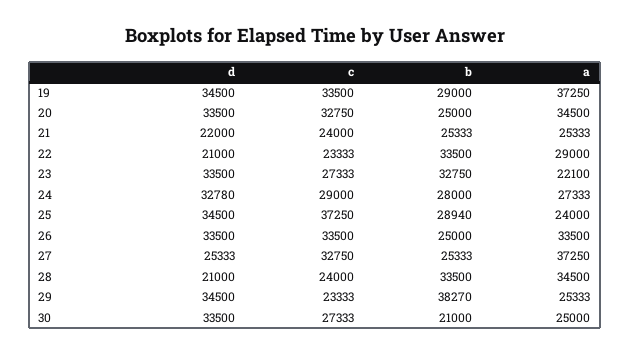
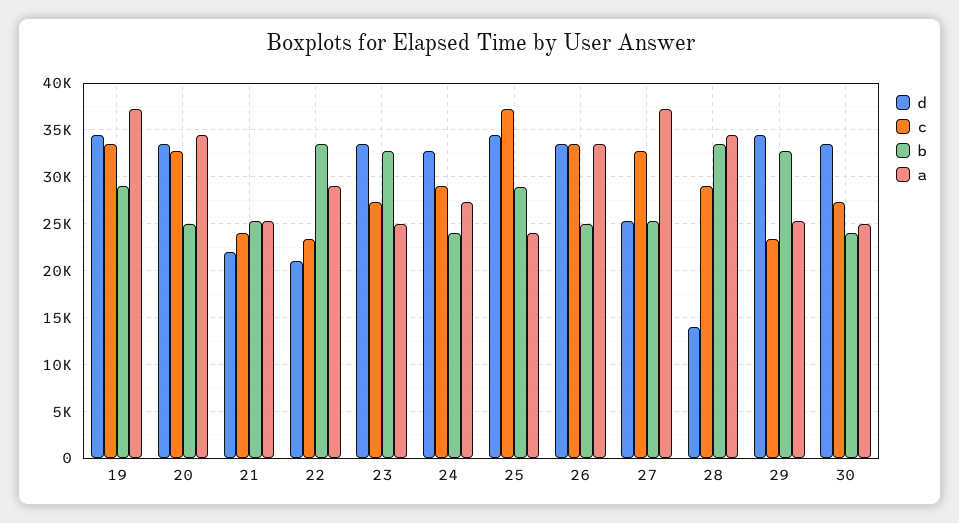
  {
    "d": {
      "19": 34500,
      "20": 33500,
      "21": 22000,
      "22": 21000,
      "23": 33500,
      "24": 32780,
      "25": 34500,
      "26": 33500,
      "27": 25333,
-     "28": 21000,
+     "28": 14000,
      "29": 34500,
      "30": 33500
    },
    "c": {
      "19": 33500,
      "20": 32750,
      "21": 24000,
      "22": 23333,
      "23": 27333,
      "24": 29000,
      "25": 37250,
      "26": 33500,
      "27": 32750,
-     "28": 24000,
+     "28": 29000,
      "29": 23333,
      "30": 27333
    },
    "b": {
      "19": 29000,
      "20": 25000,
      "21": 25333,
      "22": 33500,
      "23": 32750,
-     "24": 28000,
+     "24": 24000,
      "25": 28940,
      "26": 25000,
      "27": 25333,
      "28": 33500,
-     "29": 38270,
+     "29": 33000,
-     "30": 21000
+     "30": 24000
    },
    "a": {
      "19": 37250,
      "20": 34500,
      "21": 25333,
      "22": 29000,
-     "23": 22100,
+     "23": 25000,
      "24": 27333,
      "25": 24000,
      "26": 33500,
      "27": 37250,
      "28": 34500,
      "29": 25333,
      "30": 25000
    }
  }

